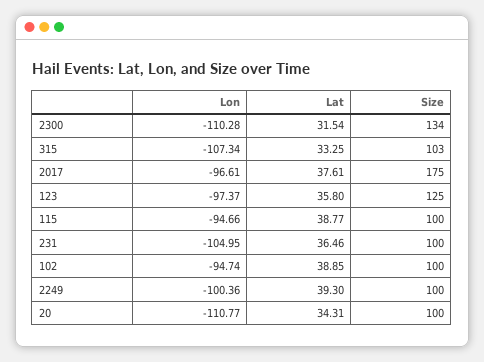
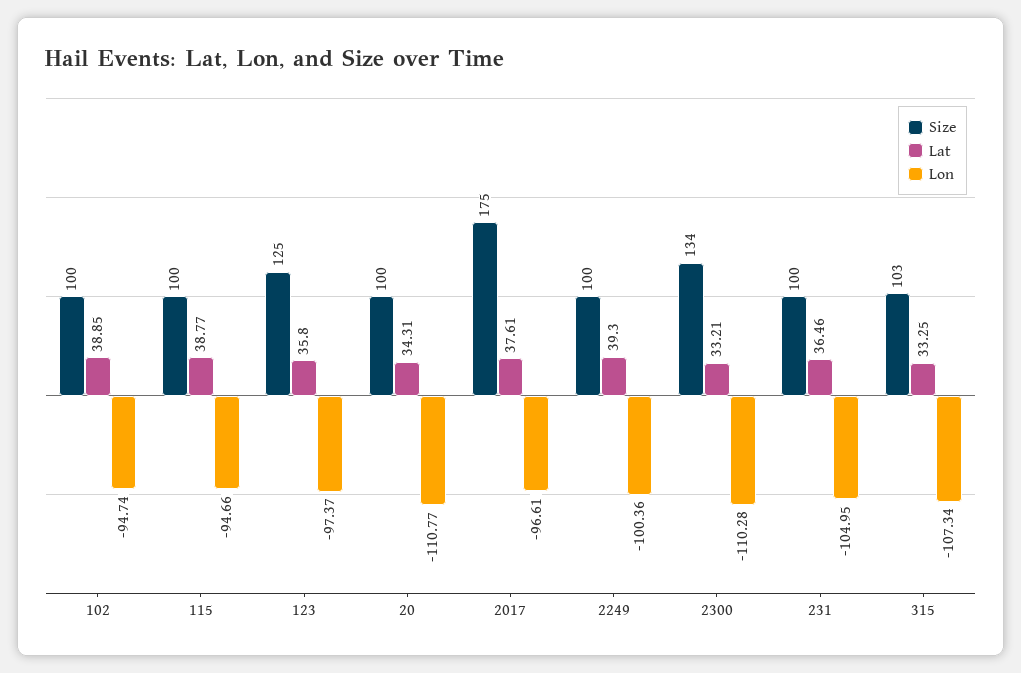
  {
    "Lon": {
      "2300": -110.28,
      "315": -107.34,
      "2017": -96.61,
      "123": -97.37,
      "115": -94.66,
      "231": -104.95,
      "102": -94.74,
      "2249": -100.36,
      "20": -110.77
    },
    "Lat": {
-     "2300": 31.54,
+     "2300": 33.21,
      "315": 33.25,
      "2017": 37.61,
      "123": 35.8,
      "115": 38.77,
      "231": 36.46,
      "102": 38.85,
      "2249": 39.3,
      "20": 34.31
    },
    "Size": {
      "2300": 134,
      "315": 103,
      "2017": 175,
      "123": 125,
      "115": 100,
      "231": 100,
      "102": 100,
      "2249": 100,
      "20": 100
    }
  }

